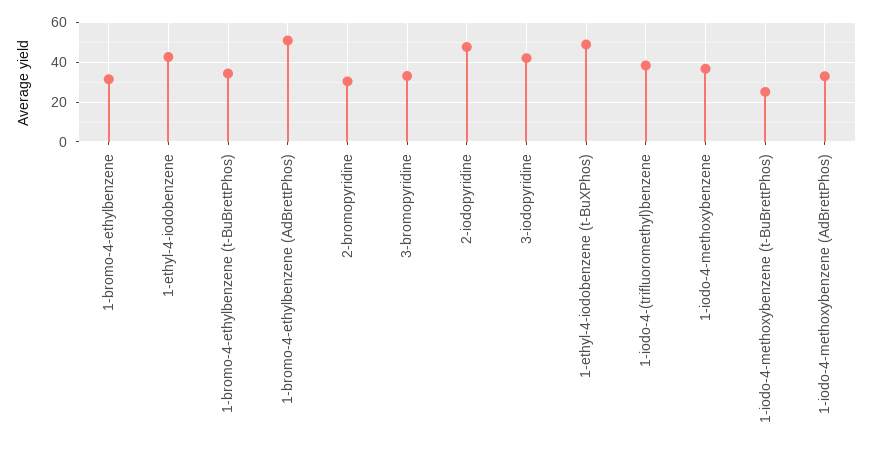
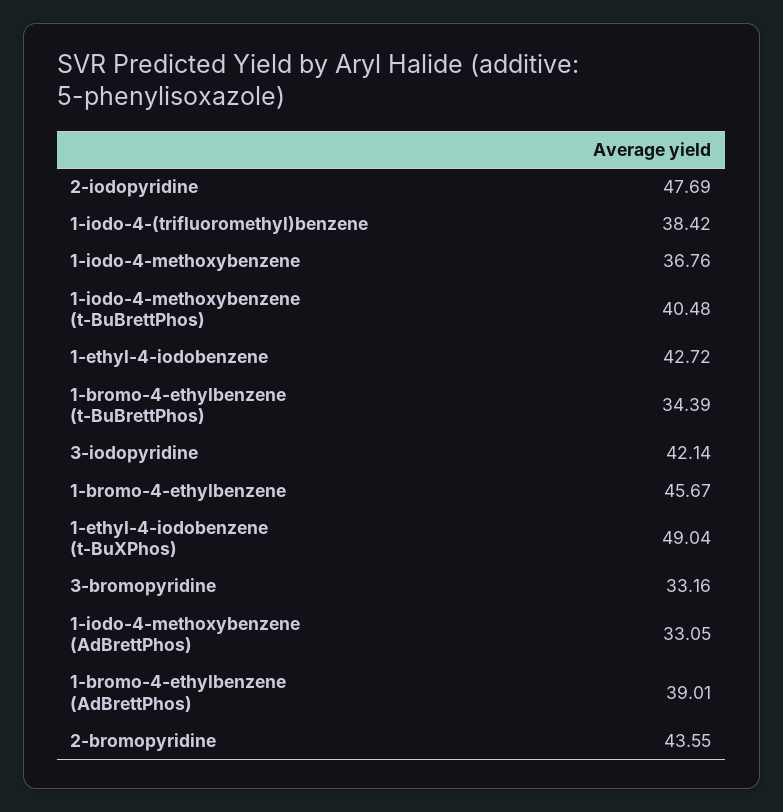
  {
-   "1-bromo-4-ethylbenzene": 30,
+   "1-bromo-4-ethylbenzene": 45.67,
    "1-ethyl-4-iodobenzene": 42.72,
    "1-bromo-4-ethylbenzene (t-BuBrettPhos)": 34.39,
-   "1-bromo-4-ethylbenzene (AdBrettPhos)": 50,
+   "1-bromo-4-ethylbenzene (AdBrettPhos)": 39.01,
-   "2-bromopyridine": 30,
+   "2-bromopyridine": 43.55,
    "3-bromopyridine": 33.16,
    "2-iodopyridine": 47.69,
    "3-iodopyridine": 42.14,
    "1-ethyl-4-iodobenzene (t-BuXPhos)": 49.04,
    "1-iodo-4-(trifluoromethyl)benzene": 38.42,
    "1-iodo-4-methoxybenzene": 36.76,
-   "1-iodo-4-methoxybenzene (t-BuBrettPhos)": 25,
+   "1-iodo-4-methoxybenzene (t-BuBrettPhos)": 40.48,
    "1-iodo-4-methoxybenzene (AdBrettPhos)": 33.05
  }

